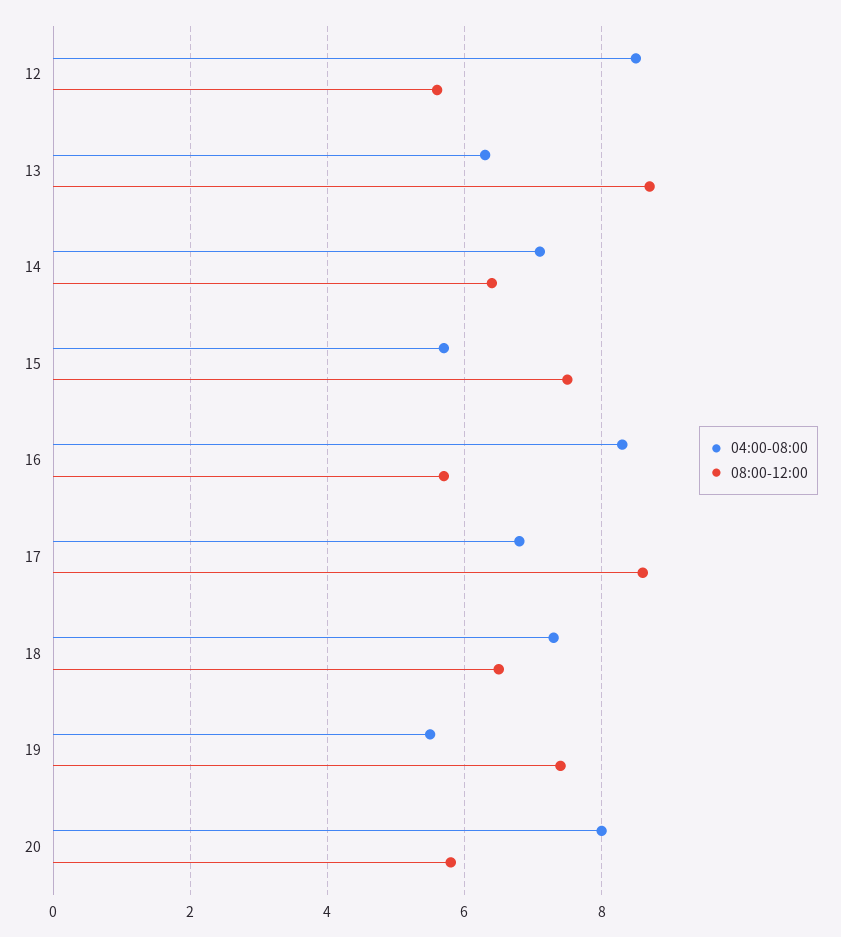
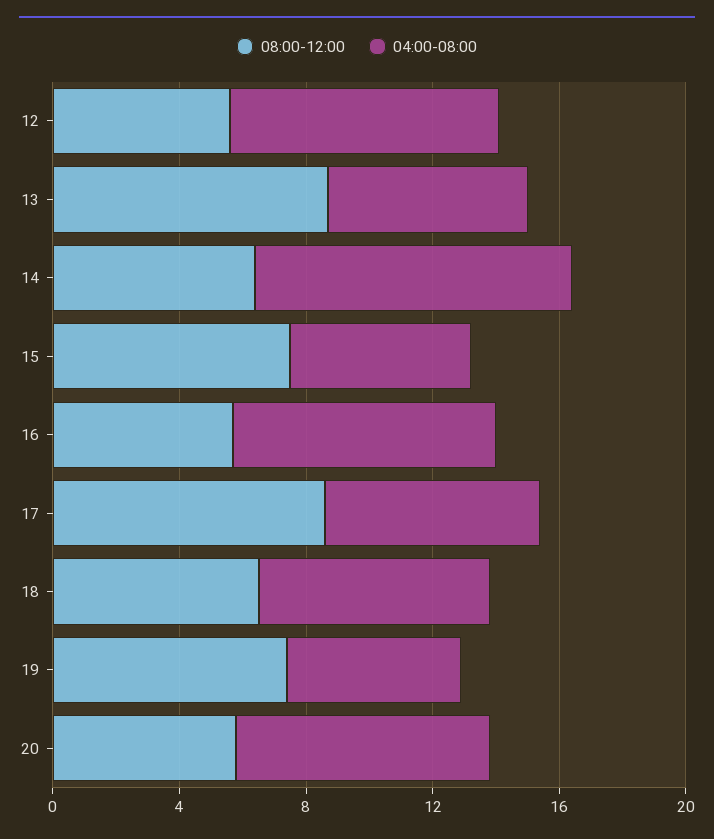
  {
    "04:00-08:00": {
      "12": 8.5,
      "13": 6.5,
-     "14": 7,
+     "14": 10,
      "15": 5.5,
      "16": 8.5,
      "17": 7,
      "18": 7.5,
      "19": 5.5,
      "20": 8
    },
    "08:00-12:00": {
      "12": 5.5,
      "13": 8.5,
      "14": 6.5,
      "15": 7.5,
      "16": 5.5,
      "17": 8.5,
      "18": 6.5,
      "19": 7.5,
      "20": 6
    }
  }

